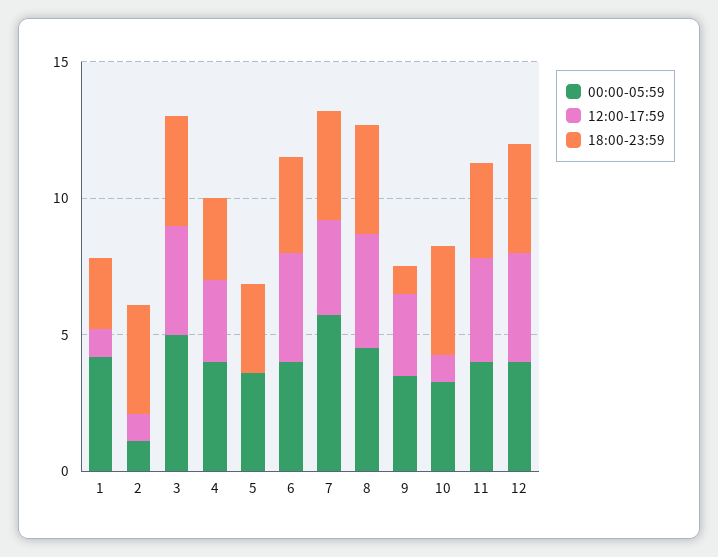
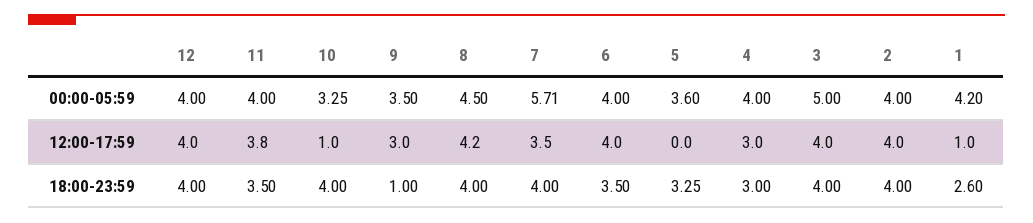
  {
    "00:00-05:59": {
      "1": 4.2,
-     "2": 1,
+     "2": 4,
      "3": 5,
      "4": 4,
      "5": 3.6,
      "6": 4,
      "7": 5.71,
      "8": 4.5,
      "9": 3.5,
      "10": 3.25,
      "11": 4,
      "12": 4
    },
    "12:00-17:59": {
      "1": 1,
-     "2": 1,
+     "2": 4,
      "3": 4,
      "4": 3,
      "5": 0,
      "6": 4,
      "7": 3.5,
      "8": 4.2,
      "9": 3,
      "10": 1,
      "11": 3.8,
      "12": 4
    },
    "18:00-23:59": {
      "1": 2.6,
      "2": 4,
      "3": 4,
      "4": 3,
      "5": 3.25,
      "6": 3.5,
      "7": 4,
      "8": 4,
      "9": 1,
      "10": 4,
      "11": 3.5,
      "12": 4
    }
  }

